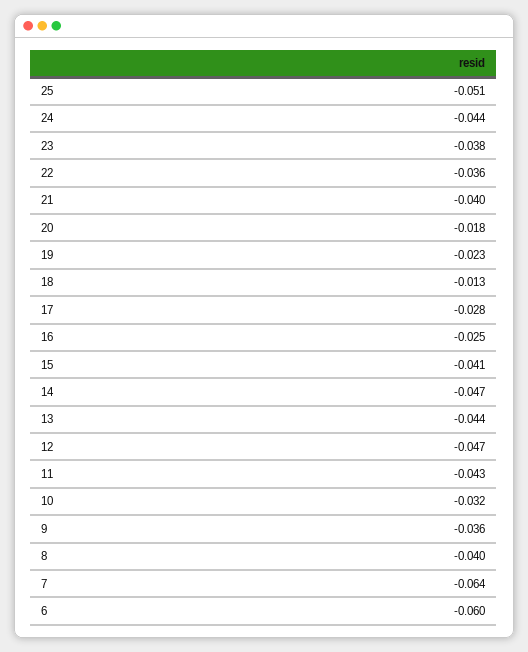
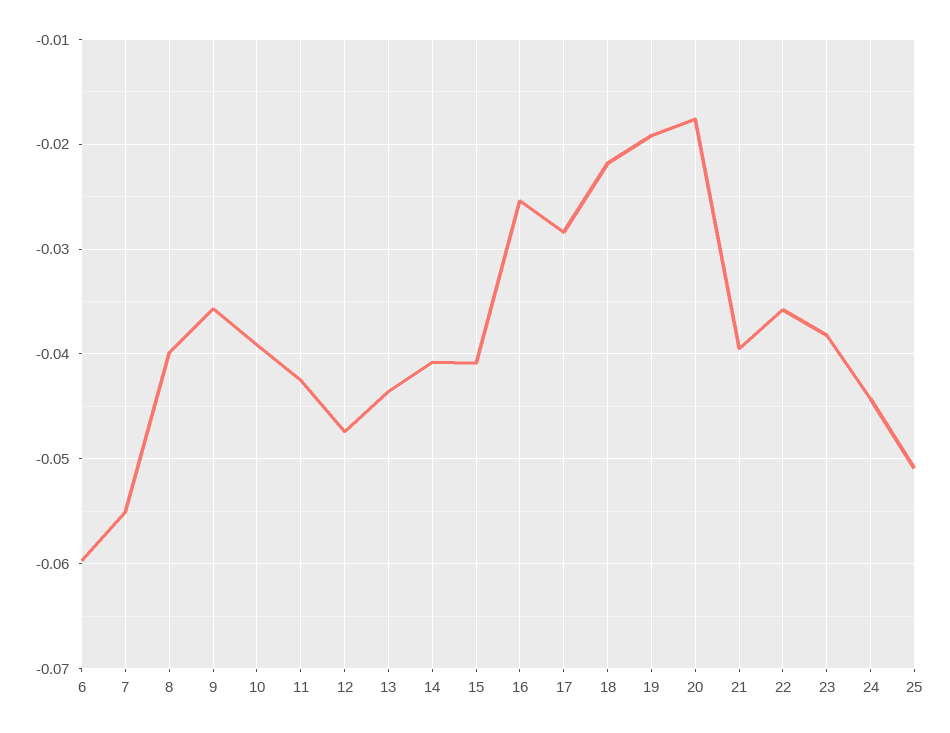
  {
    "25": -0.051,
    "24": -0.044,
    "23": -0.038,
    "22": -0.036,
    "21": -0.04,
    "20": -0.018,
-   "19": -0.023,
+   "19": -0.019,
-   "18": -0.013,
+   "18": -0.022,
    "17": -0.028,
    "16": -0.025,
    "15": -0.041,
-   "14": -0.047,
+   "14": -0.041,
    "13": -0.044,
    "12": -0.047,
    "11": -0.043,
-   "10": -0.032,
+   "10": -0.039,
    "9": -0.036,
    "8": -0.04,
-   "7": -0.064,
+   "7": -0.055,
    "6": -0.06
  }

